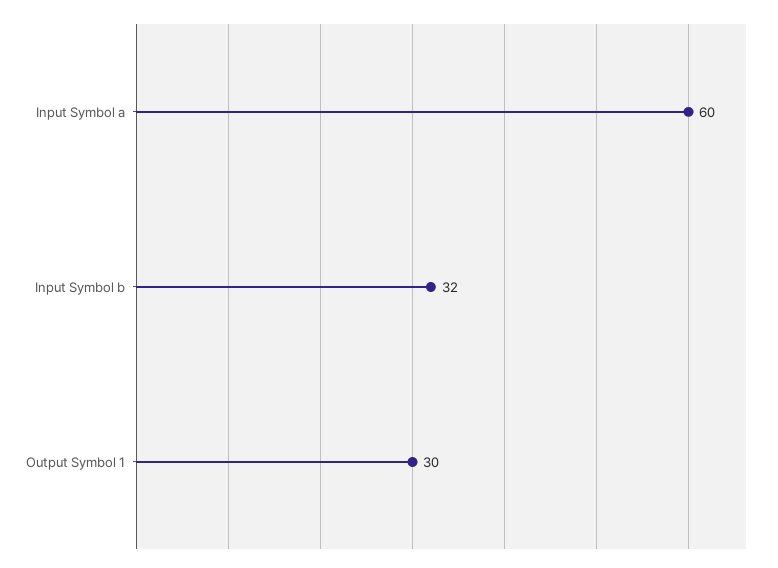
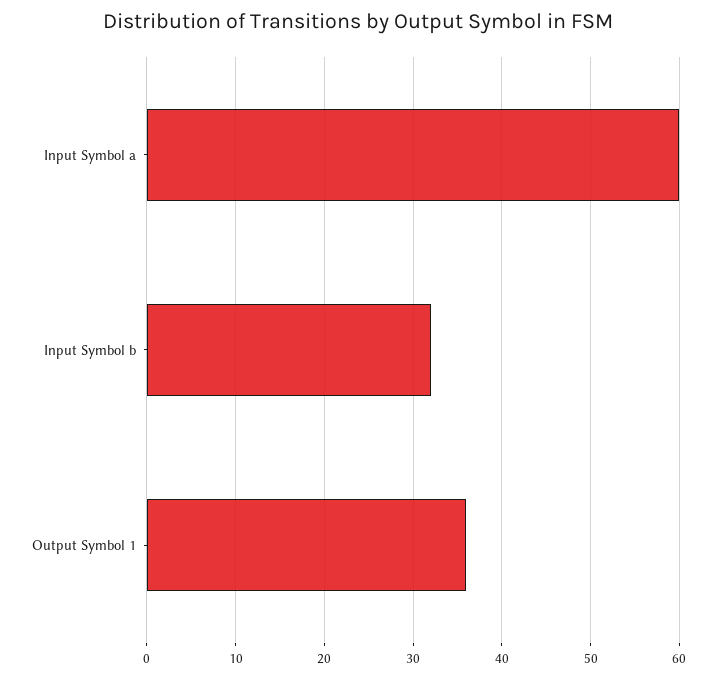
  {
    "Input Symbol a": 60,
    "Input Symbol b": 32,
-   "Output Symbol 1": 30
+   "Output Symbol 1": 36
  }

